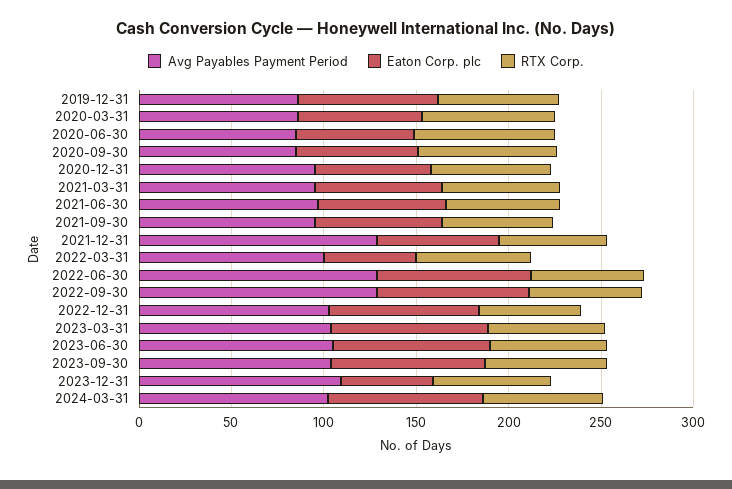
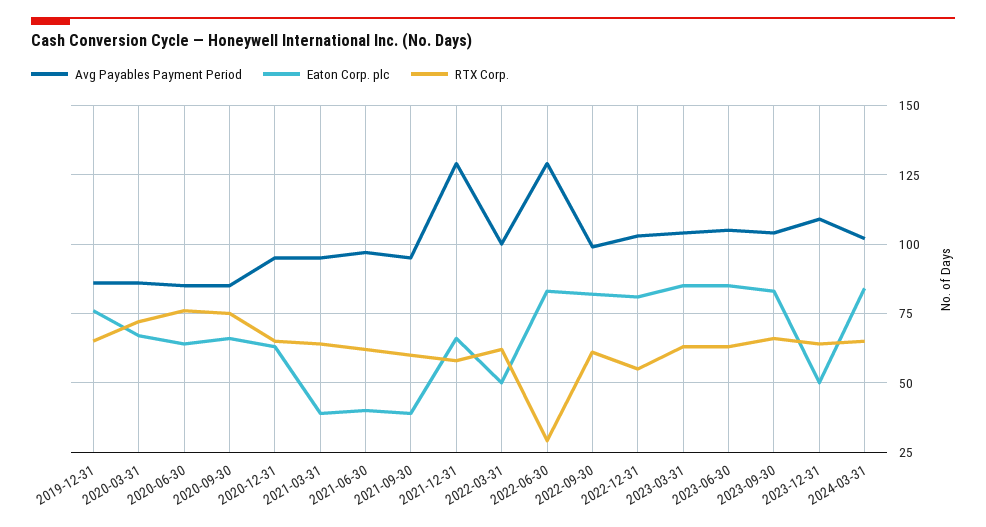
  {
    "Avg Payables Payment Period": {
      "2019-12-31": 85,
      "2020-03-31": 85,
      "2020-06-30": 85,
      "2020-09-30": 85,
      "2020-12-31": 95,
      "2021-03-31": 95,
      "2021-06-30": 95,
      "2021-09-30": 95,
      "2021-12-31": 130,
      "2022-03-31": 100,
      "2022-06-30": 130,
-     "2022-09-30": 130,
+     "2022-09-30": 100,
      "2022-12-31": 105,
      "2023-03-31": 105,
      "2023-06-30": 105,
      "2023-09-30": 105,
      "2023-12-31": 110,
      "2024-03-31": 100
    },
    "Eaton Corp. plc": {
      "2019-12-31": 75,
      "2020-03-31": 65,
      "2020-06-30": 65,
      "2020-09-30": 65,
      "2020-12-31": 65,
-     "2021-03-31": 70,
+     "2021-03-31": 40,
-     "2021-06-30": 70,
+     "2021-06-30": 40,
-     "2021-09-30": 70,
+     "2021-09-30": 40,
      "2021-12-31": 65,
      "2022-03-31": 50,
      "2022-06-30": 85,
      "2022-09-30": 80,
      "2022-12-31": 80,
      "2023-03-31": 85,
      "2023-06-30": 85,
      "2023-09-30": 85,
      "2023-12-31": 50,
      "2024-03-31": 85
    },
    "RTX Corp.": {
      "2019-12-31": 65,
      "2020-03-31": 70,
      "2020-06-30": 75,
      "2020-09-30": 75,
      "2020-12-31": 65,
      "2021-03-31": 65,
      "2021-06-30": 60,
      "2021-09-30": 60,
      "2021-12-31": 60,
      "2022-03-31": 60,
-     "2022-06-30": 60,
+     "2022-06-30": 30,
      "2022-09-30": 60,
      "2022-12-31": 55,
      "2023-03-31": 65,
      "2023-06-30": 65,
      "2023-09-30": 65,
      "2023-12-31": 65,
      "2024-03-31": 65
    }
  }

